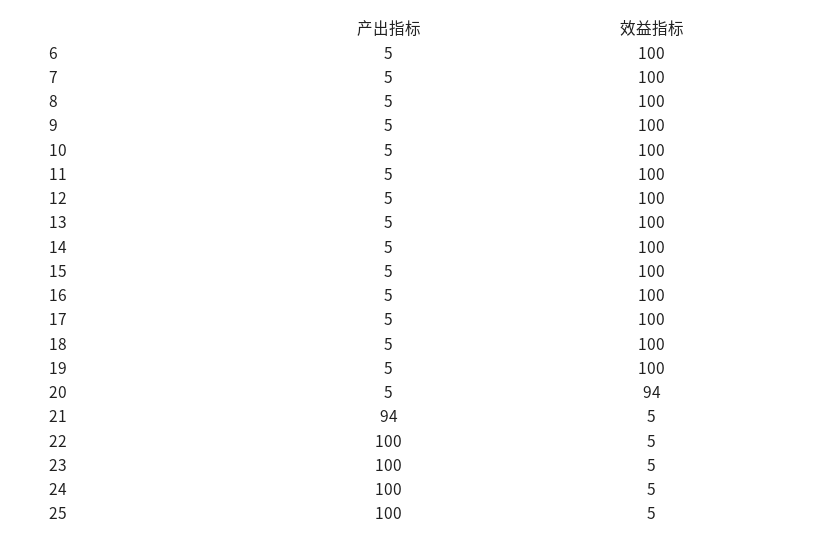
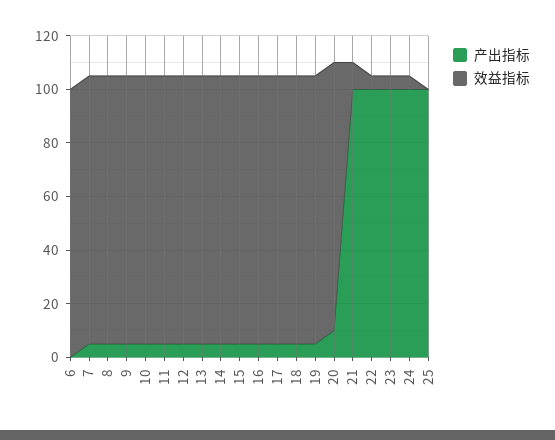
  {
    "产出指标": {
-     "6": 5,
+     "6": 0,
      "7": 5,
      "8": 5,
      "9": 5,
      "10": 5,
      "11": 5,
      "12": 5,
      "13": 5,
      "14": 5,
      "15": 5,
      "16": 5,
      "17": 5,
      "18": 5,
      "19": 5,
-     "20": 5,
+     "20": 10,
-     "21": 94,
+     "21": 100,
      "22": 100,
      "23": 100,
      "24": 100,
      "25": 100
    },
    "效益指标": {
      "6": 100,
      "7": 100,
      "8": 100,
      "9": 100,
      "10": 100,
      "11": 100,
      "12": 100,
      "13": 100,
      "14": 100,
      "15": 100,
      "16": 100,
      "17": 100,
      "18": 100,
      "19": 100,
-     "20": 94,
+     "20": 100,
-     "21": 5,
+     "21": 10,
      "22": 5,
      "23": 5,
      "24": 5,
-     "25": 5
+     "25": 0
    }
  }

